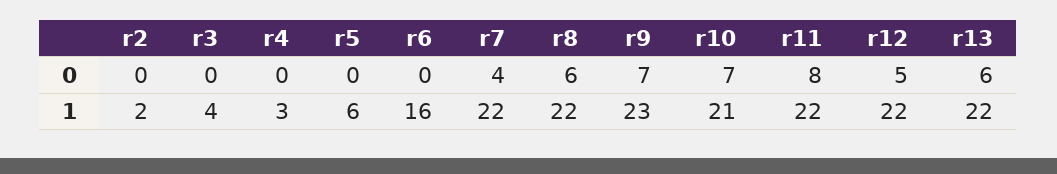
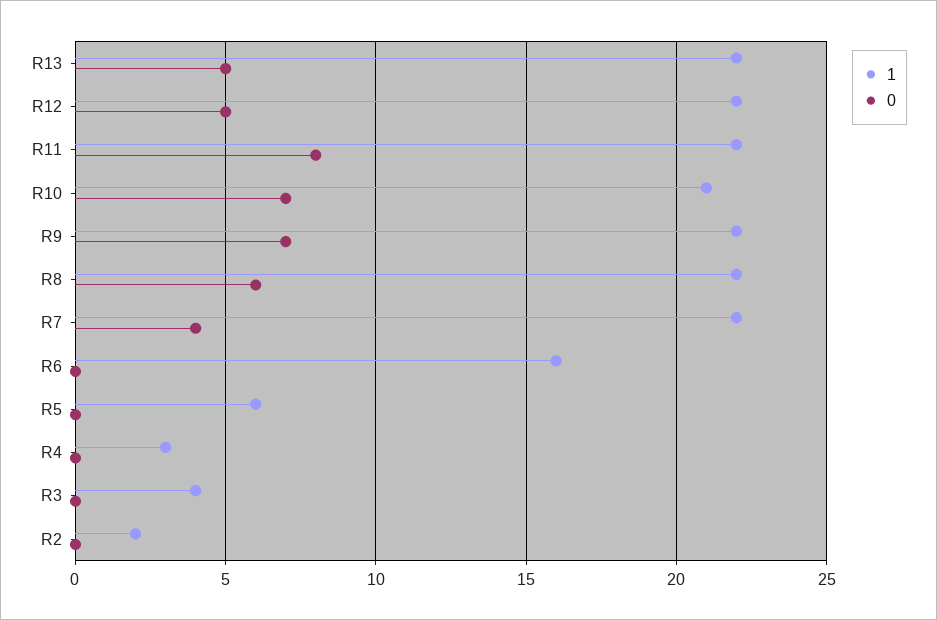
  {
    "0": {
      "r2": 0,
      "r3": 0,
      "r4": 0,
      "r5": 0,
      "r6": 0,
      "r7": 4,
      "r8": 6,
      "r9": 7,
      "r10": 7,
      "r11": 8,
      "r12": 5,
-     "r13": 6
+     "r13": 5
    },
    "1": {
      "r2": 2,
      "r3": 4,
      "r4": 3,
      "r5": 6,
      "r6": 16,
      "r7": 22,
      "r8": 22,
-     "r9": 23,
+     "r9": 22,
      "r10": 21,
      "r11": 22,
      "r12": 22,
      "r13": 22
    }
  }

